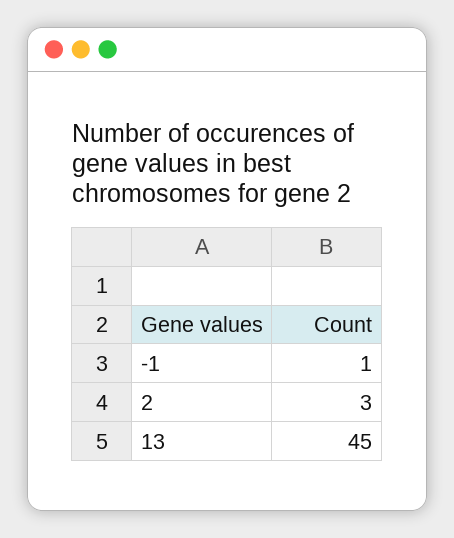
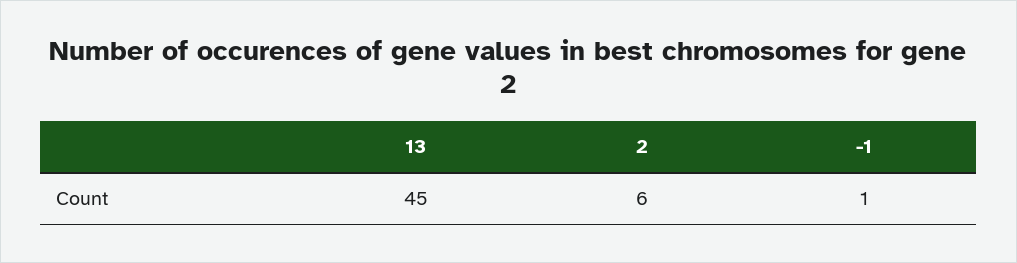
  {
    "-1": 1,
-   "2": 3,
+   "2": 6,
    "13": 45
  }

